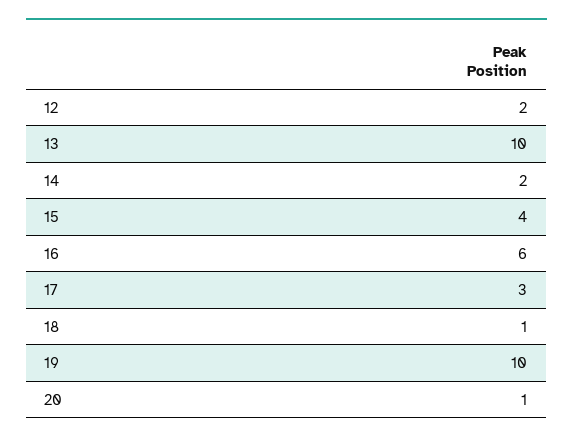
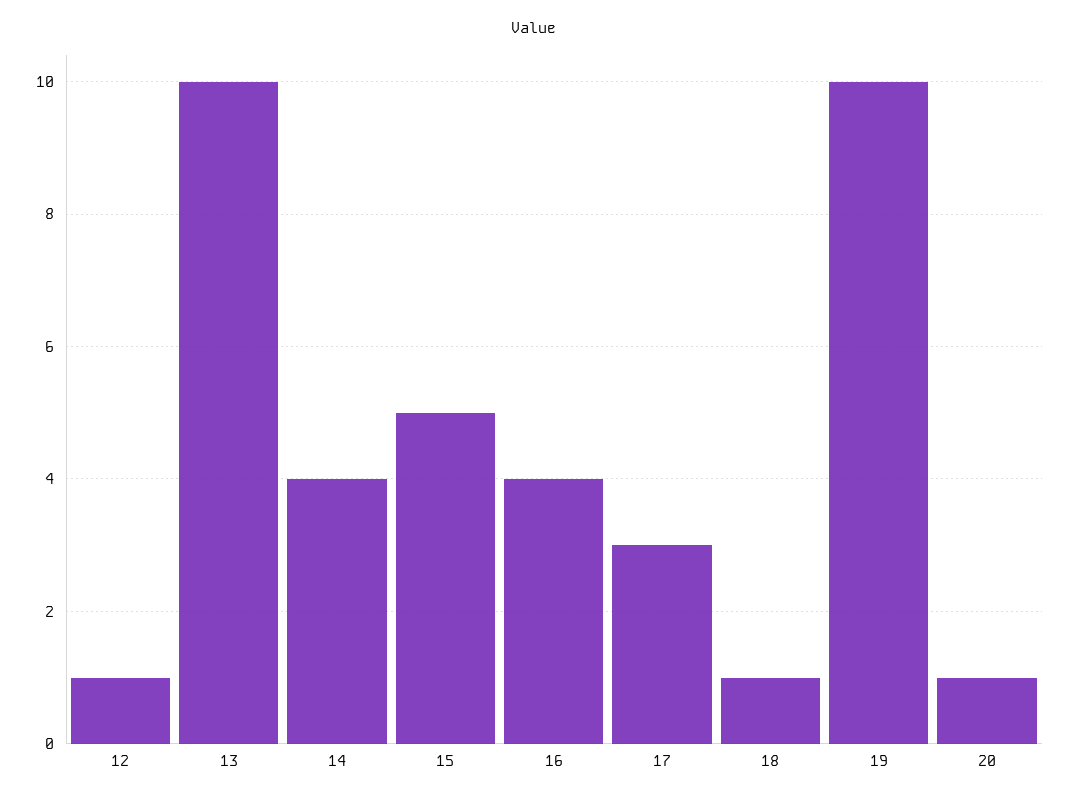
  {
-   "12": 2,
+   "12": 1,
    "13": 10,
-   "14": 2,
+   "14": 4,
-   "15": 4,
+   "15": 5,
-   "16": 6,
+   "16": 4,
    "17": 3,
    "18": 1,
    "19": 10,
    "20": 1
  }

